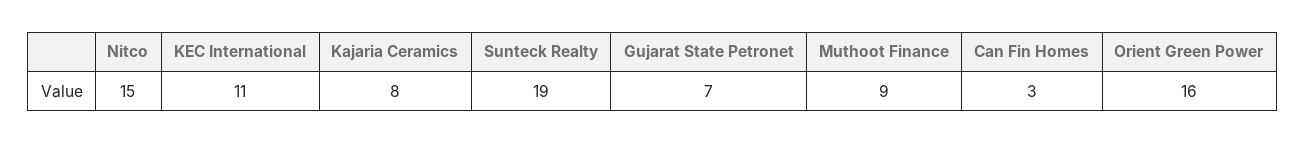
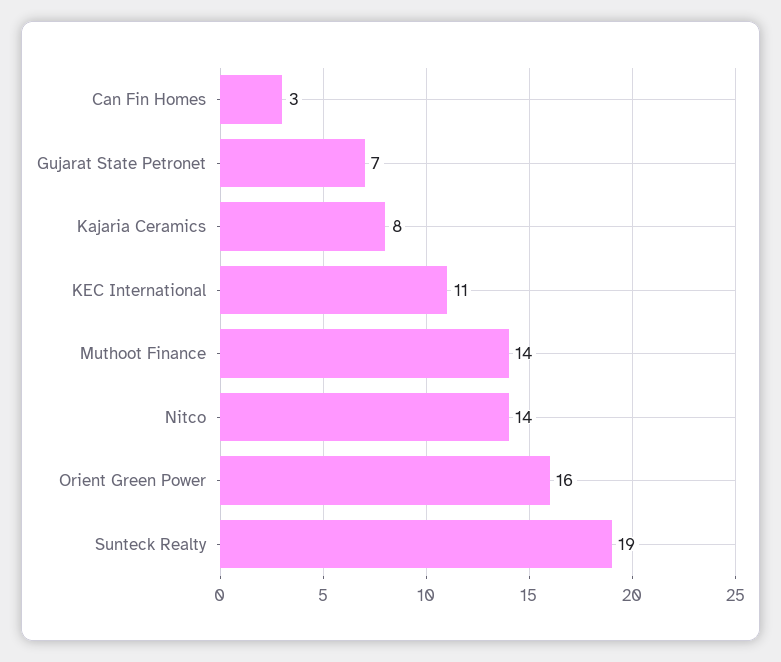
  {
-   "Nitco": 15,
+   "Nitco": 14,
    "KEC International": 11,
    "Kajaria Ceramics": 8,
    "Sunteck Realty": 19,
    "Gujarat State Petronet": 7,
-   "Muthoot Finance": 9,
+   "Muthoot Finance": 14,
    "Can Fin Homes": 3,
    "Orient Green Power": 16
  }

